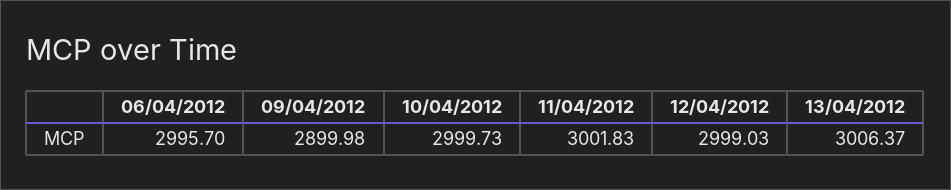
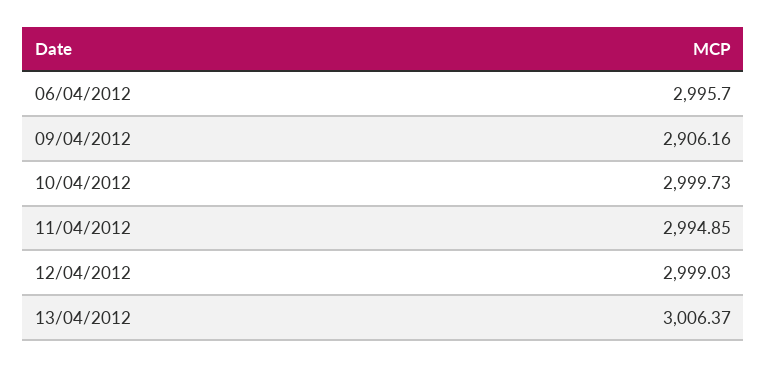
  {
    "06/04/2012": 2995.7,
-   "09/04/2012": 2899.98,
+   "09/04/2012": 2906.16,
    "10/04/2012": 2999.73,
-   "11/04/2012": 3001.83,
+   "11/04/2012": 2994.85,
    "12/04/2012": 2999.03,
    "13/04/2012": 3006.37
  }

